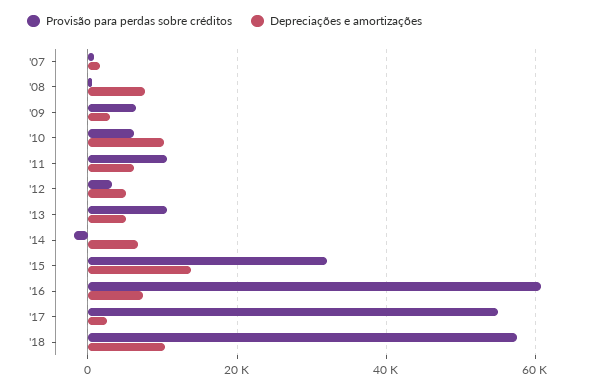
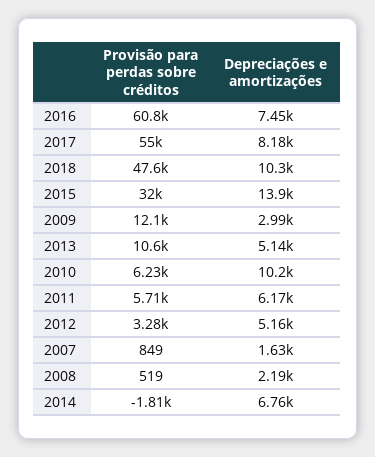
  {
    "Provisão para perdas sobre créditos": {
      "'07": 849,
      "'08": 519,
-     "'09": 6000,
+     "'09": 12100,
      "'10": 6230,
-     "'11": 10000,
+     "'11": 5710,
      "'12": 3280,
      "'13": 10600,
      "'14": -1810,
      "'15": 32000,
      "'16": 60800,
      "'17": 55000,
-     "'18": 58000
+     "'18": 47600
    },
    "Depreciações e amortizações": {
      "'07": 1630,
-     "'08": 8000,
+     "'08": 2190,
      "'09": 2990,
      "'10": 10200,
      "'11": 6170,
      "'12": 5160,
      "'13": 5140,
      "'14": 6760,
      "'15": 13900,
      "'16": 7450,
-     "'17": 2000,
+     "'17": 8180,
      "'18": 10300
    }
  }

